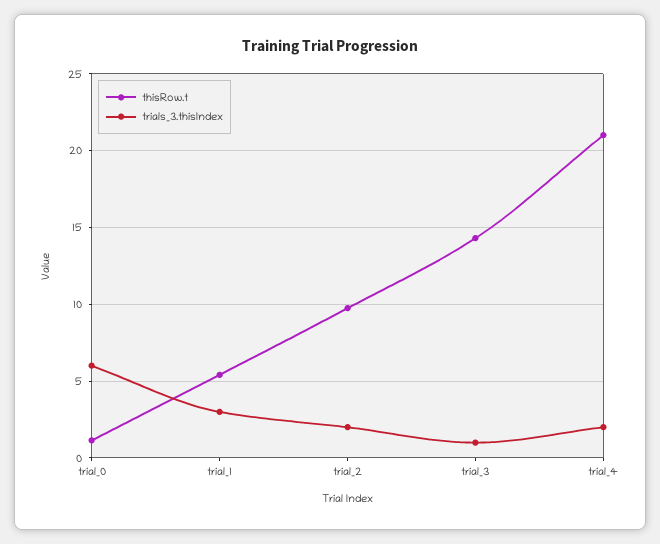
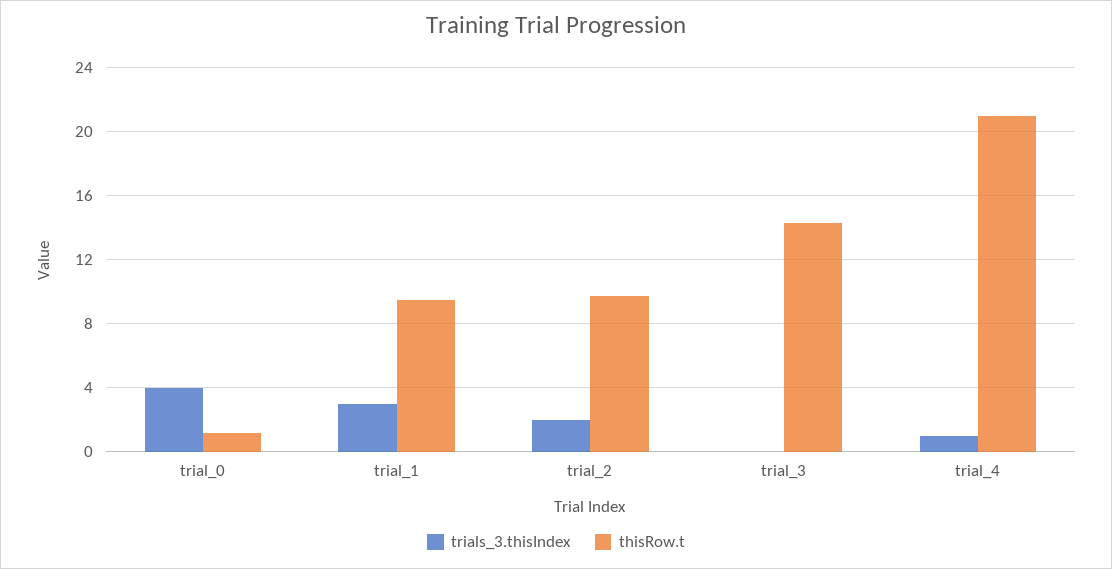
  {
    "thisRow.t": {
      "trial_0": 1,
-     "trial_1": 5.5,
+     "trial_1": 9.5,
      "trial_2": 9.5,
      "trial_3": 14.5,
      "trial_4": 21
    },
    "trials_3.thisIndex": {
-     "trial_0": 6,
+     "trial_0": 4,
      "trial_1": 3,
      "trial_2": 2,
-     "trial_3": 1,
+     "trial_3": 0,
-     "trial_4": 2
+     "trial_4": 1
    }
  }

